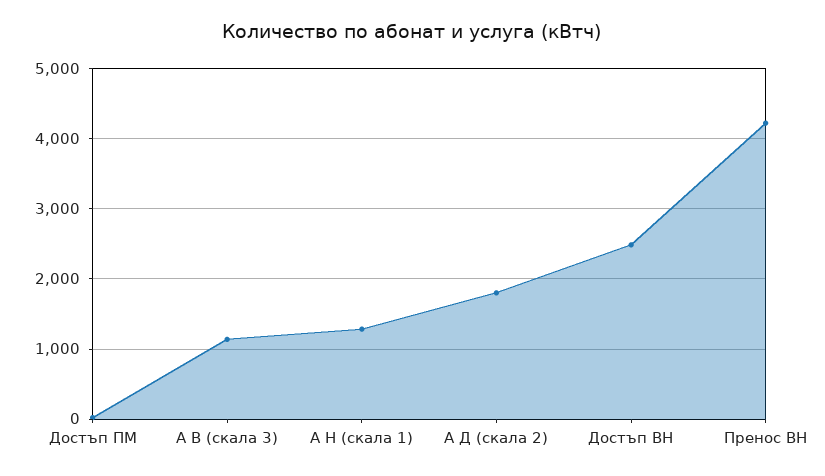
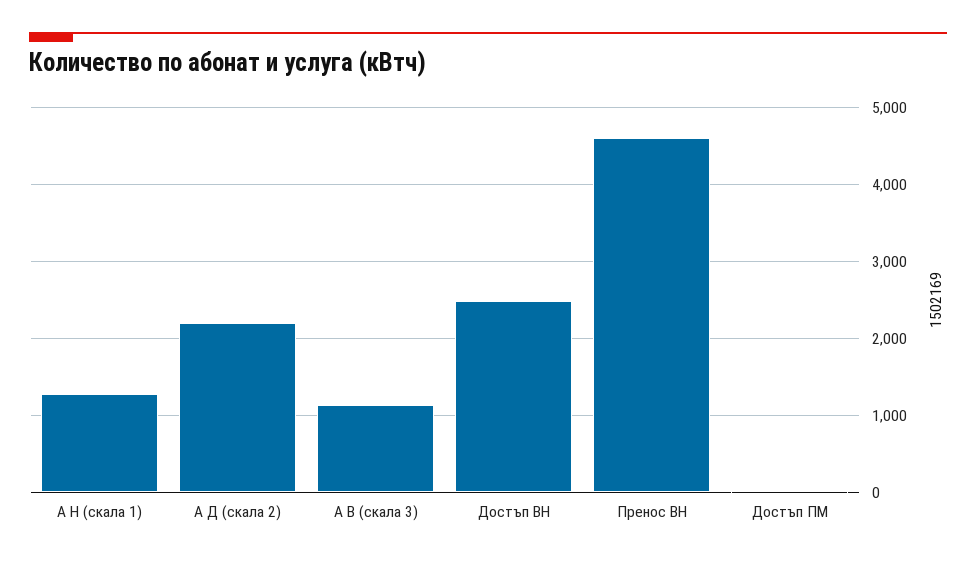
  {
    "Достъп ПМ": 0,
    "А В (скала 3)": 1100,
    "А Н (скала 1)": 1300,
-   "А Д (скала 2)": 1800,
+   "А Д (скала 2)": 2200,
    "Достъп ВН": 2500,
-   "Пренос ВН": 4200
+   "Пренос ВН": 4600
  }

